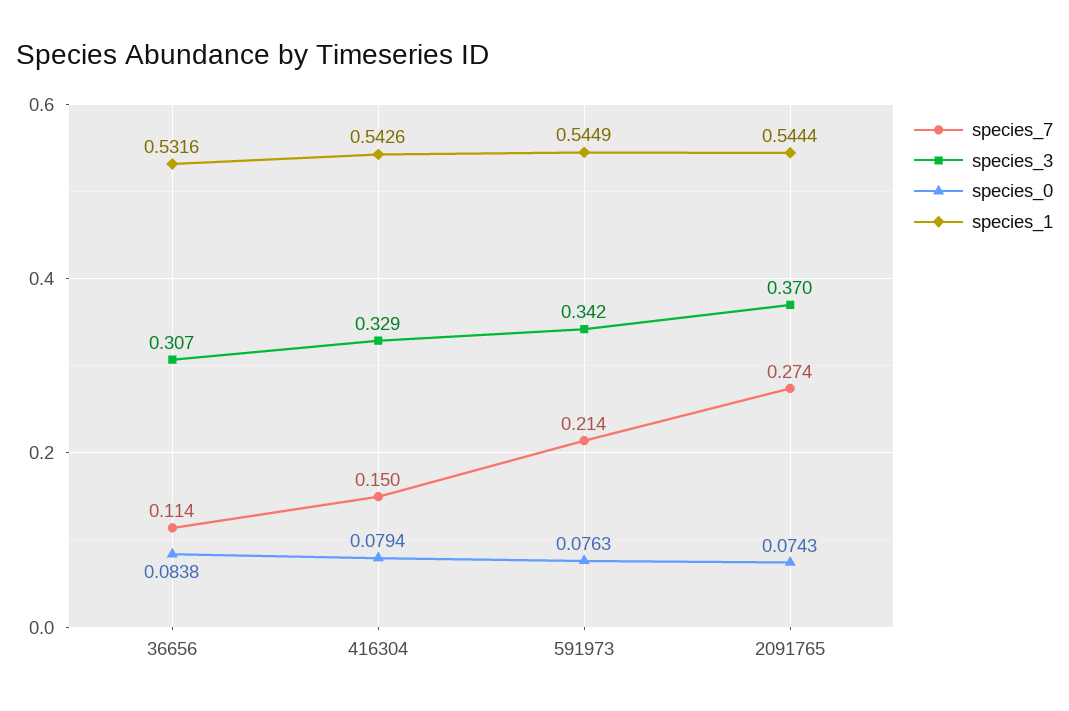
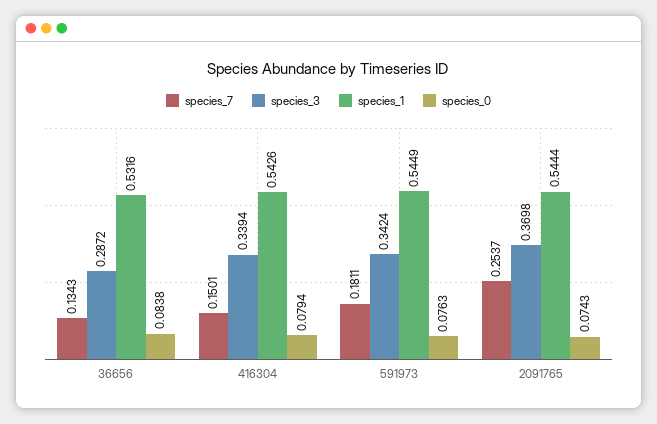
  {
    "species_7": {
-     "36656": 0.114,
+     "36656": 0.1343,
      "416304": 0.1501,
-     "591973": 0.214,
+     "591973": 0.1811,
-     "2091765": 0.274
+     "2091765": 0.2537
    },
    "species_3": {
-     "36656": 0.307,
+     "36656": 0.2872,
-     "416304": 0.329,
+     "416304": 0.3394,
      "591973": 0.3424,
      "2091765": 0.3698
    },
    "species_0": {
      "36656": 0.0838,
      "416304": 0.0794,
      "591973": 0.0763,
      "2091765": 0.0743
    },
    "species_1": {
      "36656": 0.5316,
      "416304": 0.5426,
      "591973": 0.5449,
      "2091765": 0.5444
    }
  }

